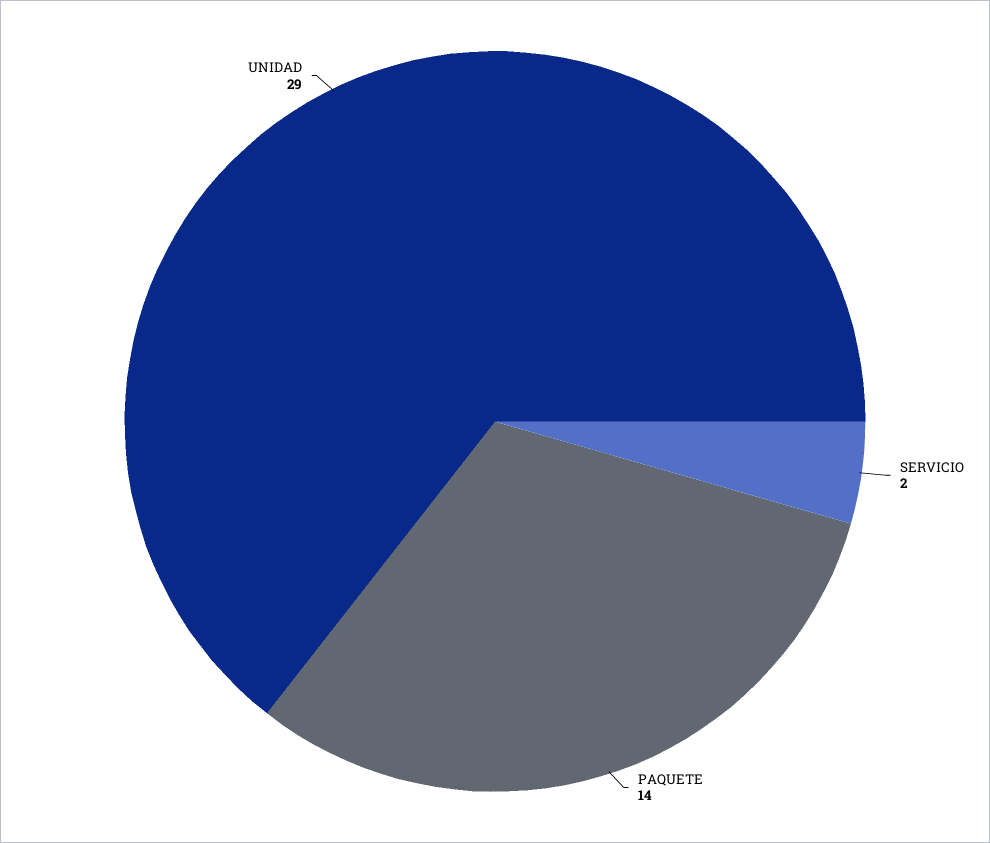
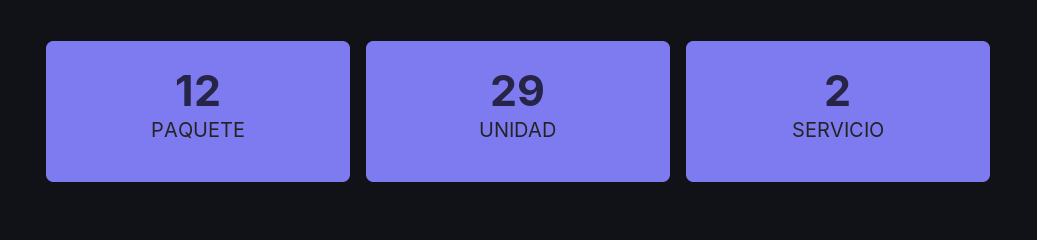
  {
    "SERVICIO": 2,
-   "PAQUETE": 14,
+   "PAQUETE": 12,
    "UNIDAD": 29
  }

